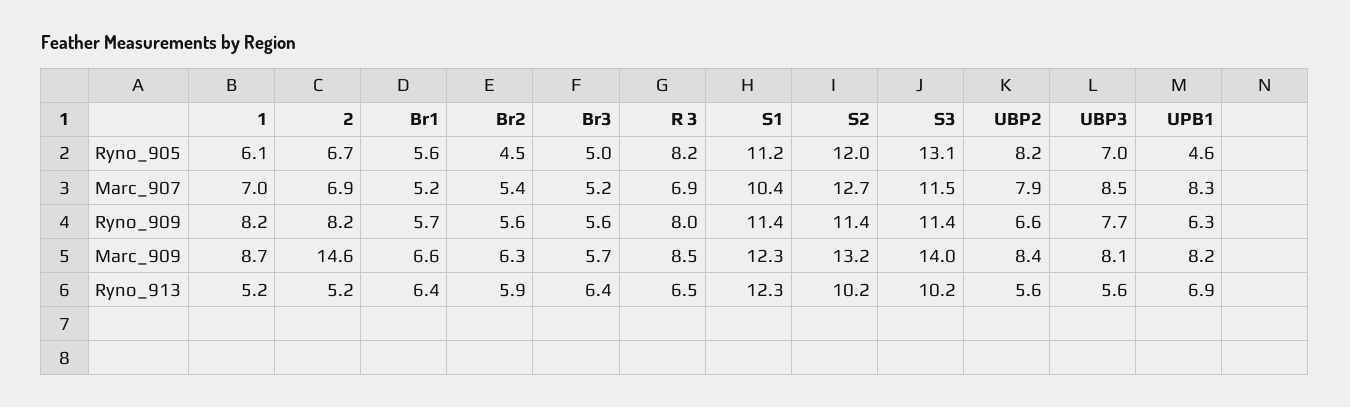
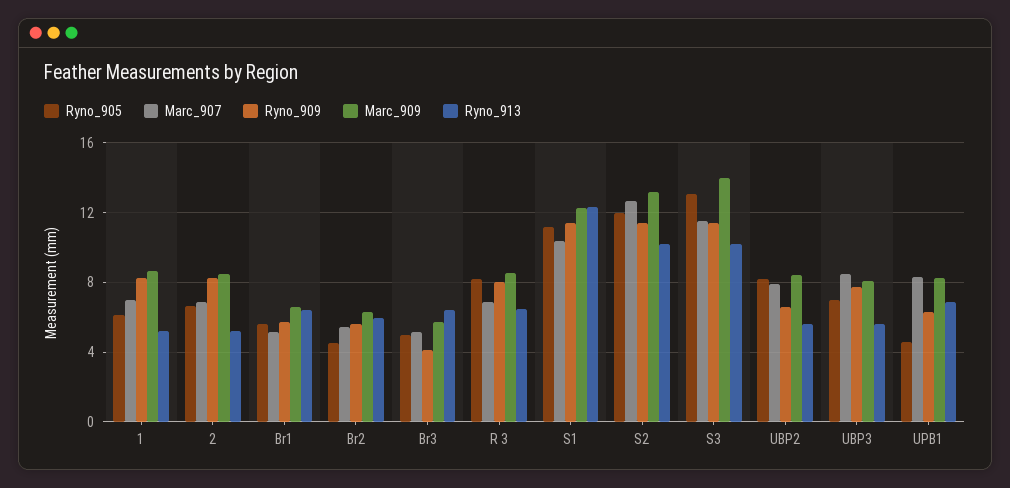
  {
    "Ryno_905": {
      "1": 6.1,
      "2": 6.7,
      "Br1": 5.6,
      "Br2": 4.5,
      "Br3": 5,
      "R 3": 8.2,
      "S1": 11.2,
      "S2": 12,
      "S3": 13.1,
      "UBP2": 8.2,
      "UBP3": 7,
      "UPB1": 4.6
    },
    "Marc_907": {
      "1": 7,
      "2": 6.9,
      "Br1": 5.2,
      "Br2": 5.4,
      "Br3": 5.2,
      "R 3": 6.9,
      "S1": 10.4,
      "S2": 12.7,
      "S3": 11.5,
      "UBP2": 7.9,
      "UBP3": 8.5,
      "UPB1": 8.3
    },
    "Ryno_909": {
      "1": 8.2,
      "2": 8.2,
      "Br1": 5.7,
      "Br2": 5.6,
-     "Br3": 5.6,
+     "Br3": 4,
      "R 3": 8,
      "S1": 11.4,
      "S2": 11.4,
      "S3": 11.4,
      "UBP2": 6.6,
      "UBP3": 7.7,
      "UPB1": 6.3
    },
    "Marc_909": {
      "1": 8.7,
-     "2": 14.6,
+     "2": 8.5,
      "Br1": 6.6,
      "Br2": 6.3,
      "Br3": 5.7,
      "R 3": 8.5,
      "S1": 12.3,
      "S2": 13.2,
      "S3": 14,
      "UBP2": 8.4,
      "UBP3": 8.1,
      "UPB1": 8.2
    },
    "Ryno_913": {
      "1": 5.2,
      "2": 5.2,
      "Br1": 6.4,
      "Br2": 5.9,
      "Br3": 6.4,
      "R 3": 6.5,
      "S1": 12.3,
      "S2": 10.2,
      "S3": 10.2,
      "UBP2": 5.6,
      "UBP3": 5.6,
      "UPB1": 6.9
    }
  }

